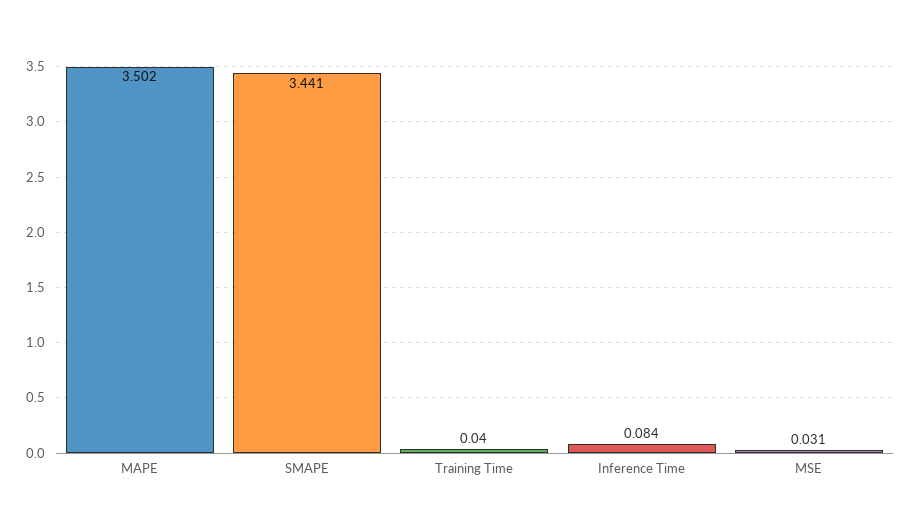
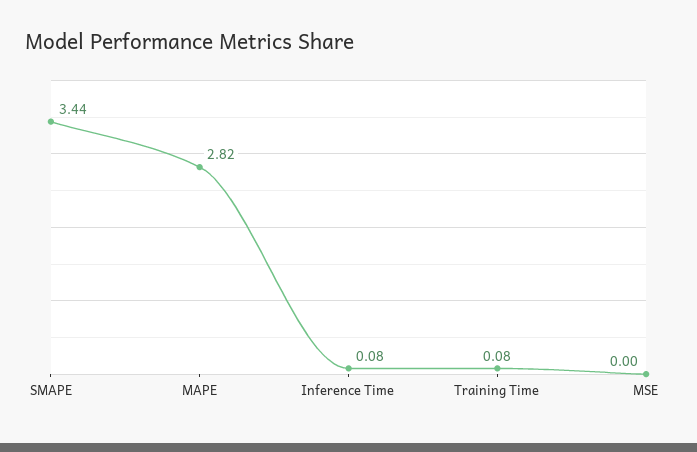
  {
-   "MAPE": 3.502,
+   "MAPE": 2.82,
    "SMAPE": 3.441,
-   "Training Time": 0.04,
+   "Training Time": 0.08,
    "Inference Time": 0.084,
-   "MSE": 0.031
+   "MSE": 0
  }

